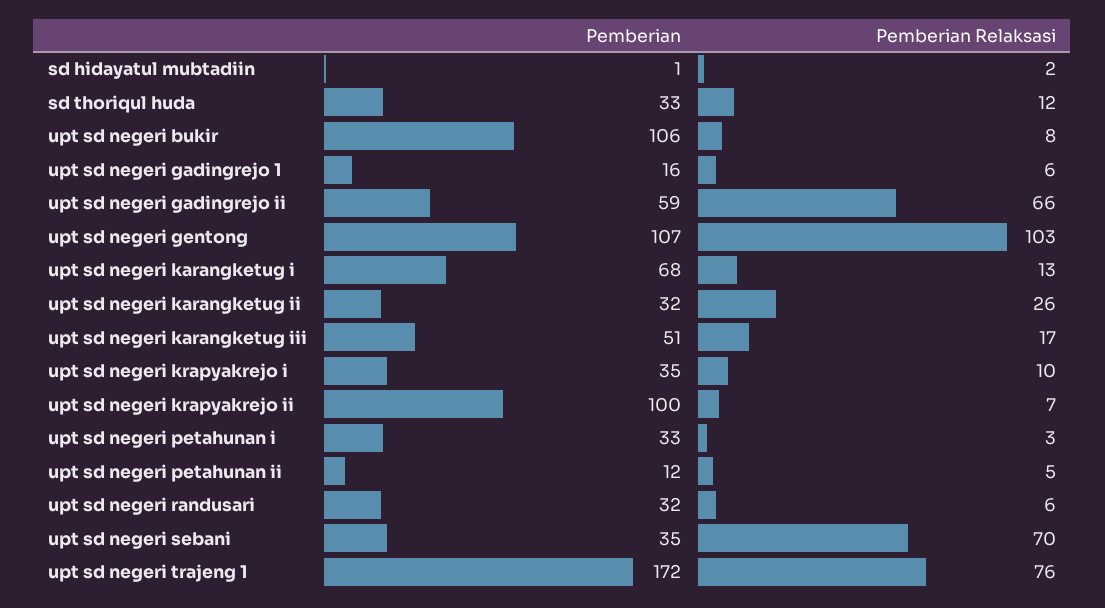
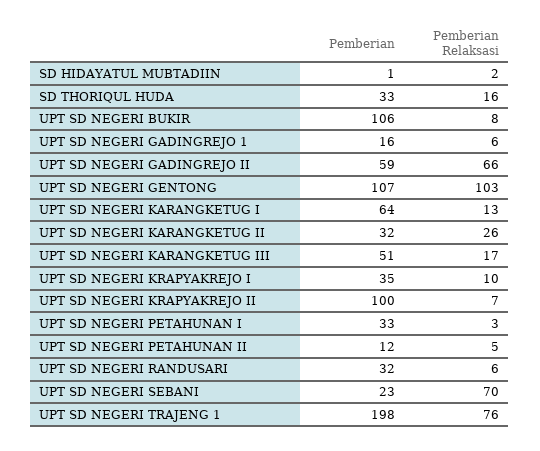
  {
    "Pemberian": {
      "sd hidayatul mubtadiin": 1,
      "sd thoriqul huda": 33,
      "upt sd negeri bukir": 106,
      "upt sd negeri gadingrejo 1": 16,
      "upt sd negeri gadingrejo ii": 59,
      "upt sd negeri gentong": 107,
-     "upt sd negeri karangketug i": 68,
+     "upt sd negeri karangketug i": 64,
      "upt sd negeri karangketug ii": 32,
      "upt sd negeri karangketug iii": 51,
      "upt sd negeri krapyakrejo i": 35,
      "upt sd negeri krapyakrejo ii": 100,
      "upt sd negeri petahunan i": 33,
      "upt sd negeri petahunan ii": 12,
      "upt sd negeri randusari": 32,
-     "upt sd negeri sebani": 35,
+     "upt sd negeri sebani": 23,
-     "upt sd negeri trajeng 1": 172
+     "upt sd negeri trajeng 1": 198
    },
    "Pemberian Relaksasi": {
      "sd hidayatul mubtadiin": 2,
-     "sd thoriqul huda": 12,
+     "sd thoriqul huda": 16,
      "upt sd negeri bukir": 8,
      "upt sd negeri gadingrejo 1": 6,
      "upt sd negeri gadingrejo ii": 66,
      "upt sd negeri gentong": 103,
      "upt sd negeri karangketug i": 13,
      "upt sd negeri karangketug ii": 26,
      "upt sd negeri karangketug iii": 17,
      "upt sd negeri krapyakrejo i": 10,
      "upt sd negeri krapyakrejo ii": 7,
      "upt sd negeri petahunan i": 3,
      "upt sd negeri petahunan ii": 5,
      "upt sd negeri randusari": 6,
      "upt sd negeri sebani": 70,
      "upt sd negeri trajeng 1": 76
    }
  }

